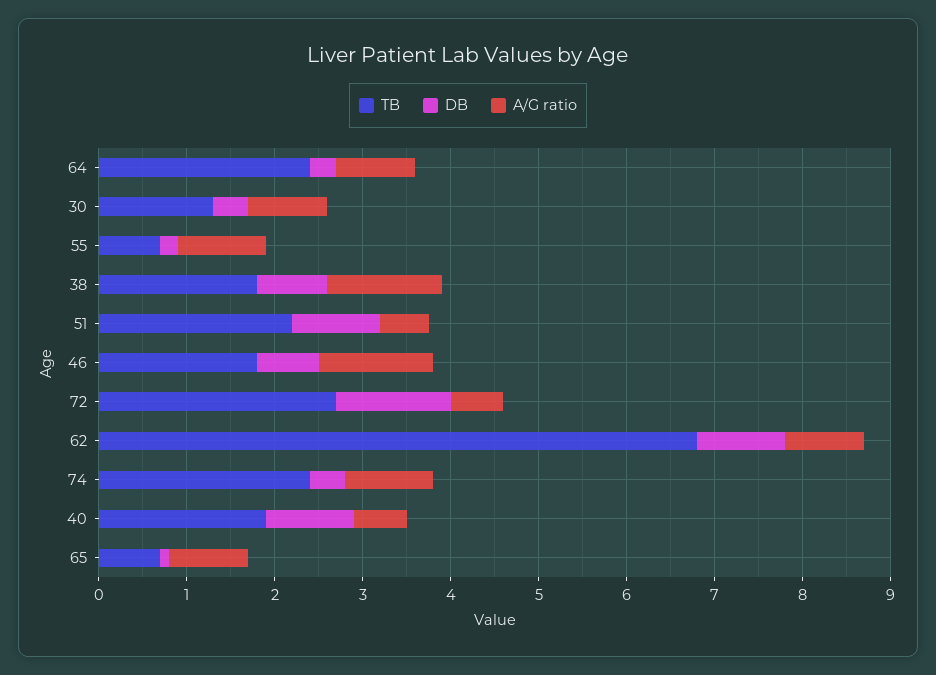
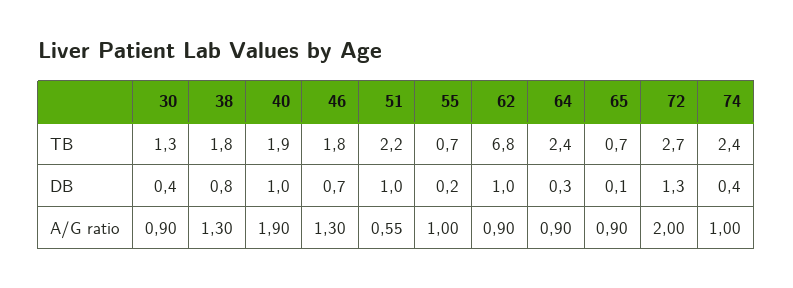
  {
    "TB": {
      "64": 2.4,
      "30": 1.3,
      "55": 0.7,
      "38": 1.8,
      "51": 2.2,
      "46": 1.8,
      "72": 2.7,
      "62": 6.8,
      "74": 2.4,
      "40": 1.9,
      "65": 0.7
    },
    "DB": {
      "64": 0.3,
      "30": 0.4,
      "55": 0.2,
      "38": 0.8,
      "51": 1,
      "46": 0.7,
      "72": 1.3,
      "62": 1,
      "74": 0.4,
      "40": 1,
      "65": 0.1
    },
    "A/G ratio": {
      "64": 0.9,
      "30": 0.9,
      "55": 1,
      "38": 1.3,
      "51": 0.55,
      "46": 1.3,
-     "72": 0.6,
+     "72": 2,
      "62": 0.9,
      "74": 1,
-     "40": 0.6,
+     "40": 1.9,
      "65": 0.9
    }
  }

